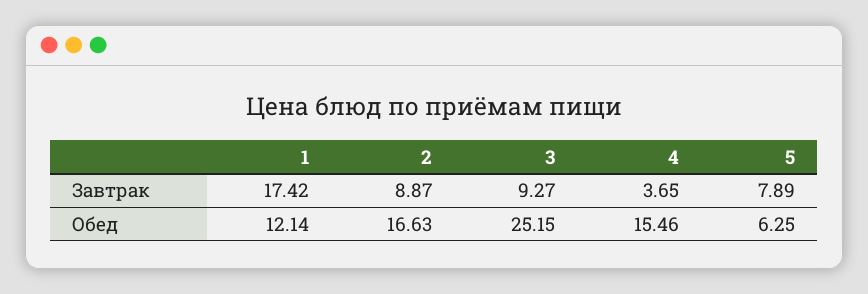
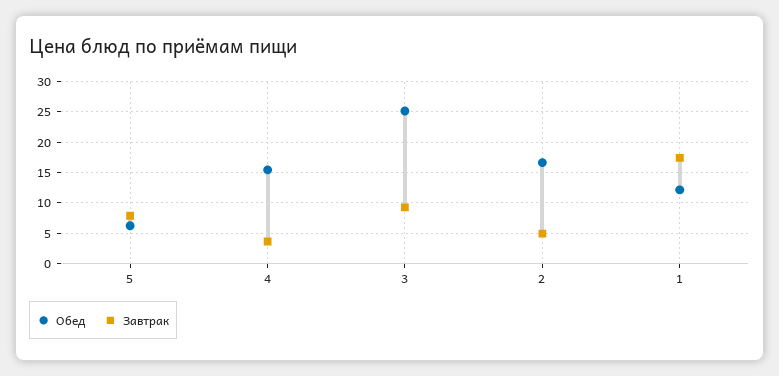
  {
    "Завтрак": {
      "1": 17.42,
-     "2": 8.87,
+     "2": 5,
      "3": 9.27,
      "4": 3.65,
      "5": 7.89
    },
    "Обед": {
      "1": 12.14,
      "2": 16.63,
      "3": 25.15,
      "4": 15.46,
      "5": 6.25
    }
  }

